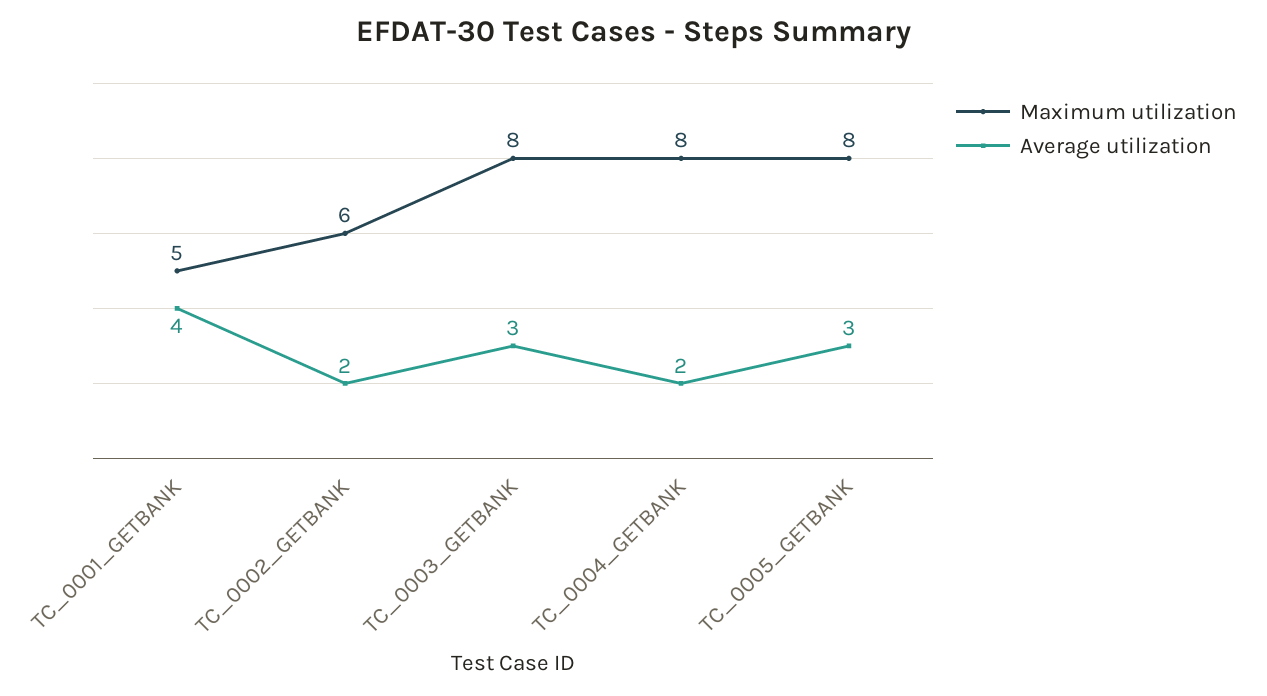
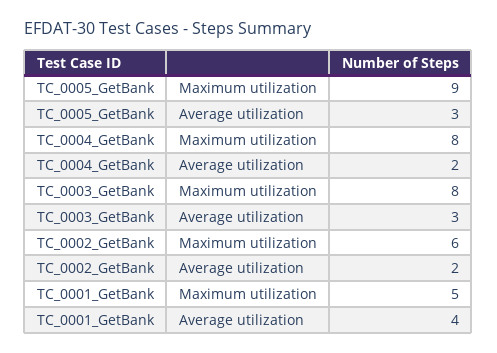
  {
    "Maximum utilization": {
      "TC_0001_GETBANK": 5,
      "TC_0002_GETBANK": 6,
      "TC_0003_GETBANK": 8,
      "TC_0004_GETBANK": 8,
-     "TC_0005_GETBANK": 8
+     "TC_0005_GETBANK": 9
    },
    "Average utilization": {
      "TC_0001_GETBANK": 4,
      "TC_0002_GETBANK": 2,
      "TC_0003_GETBANK": 3,
      "TC_0004_GETBANK": 2,
      "TC_0005_GETBANK": 3
    }
  }

